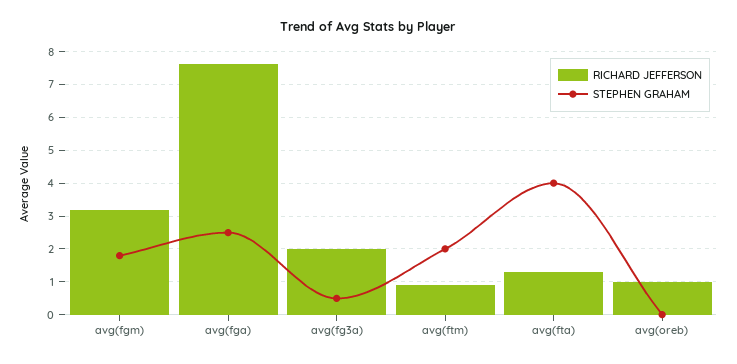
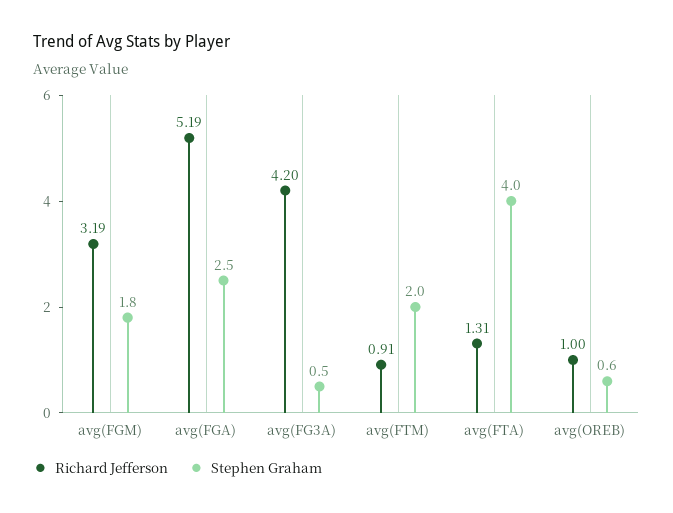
  {
    "RICHARD JEFFERSON": {
      "avg(fgm)": 3.19,
-     "avg(fga)": 7.6,
+     "avg(fga)": 5.19,
-     "avg(fg3a)": 2,
+     "avg(fg3a)": 4.2,
      "avg(ftm)": 0.91,
      "avg(fta)": 1.31,
      "avg(oreb)": 1
    },
    "STEPHEN GRAHAM": {
      "avg(fgm)": 1.8,
      "avg(fga)": 2.5,
      "avg(fg3a)": 0.5,
      "avg(ftm)": 2,
      "avg(fta)": 4,
-     "avg(oreb)": 0
+     "avg(oreb)": 0.6
    }
  }

